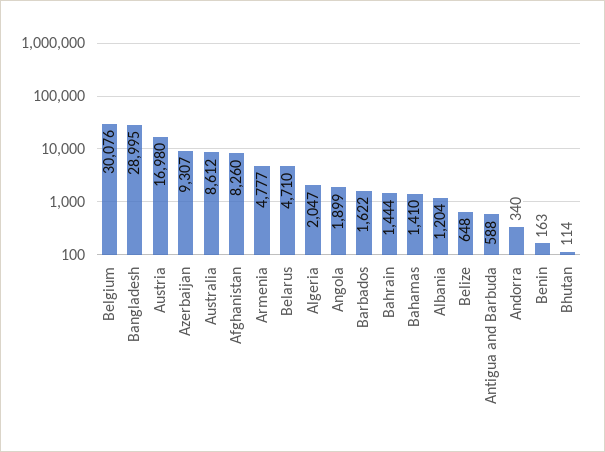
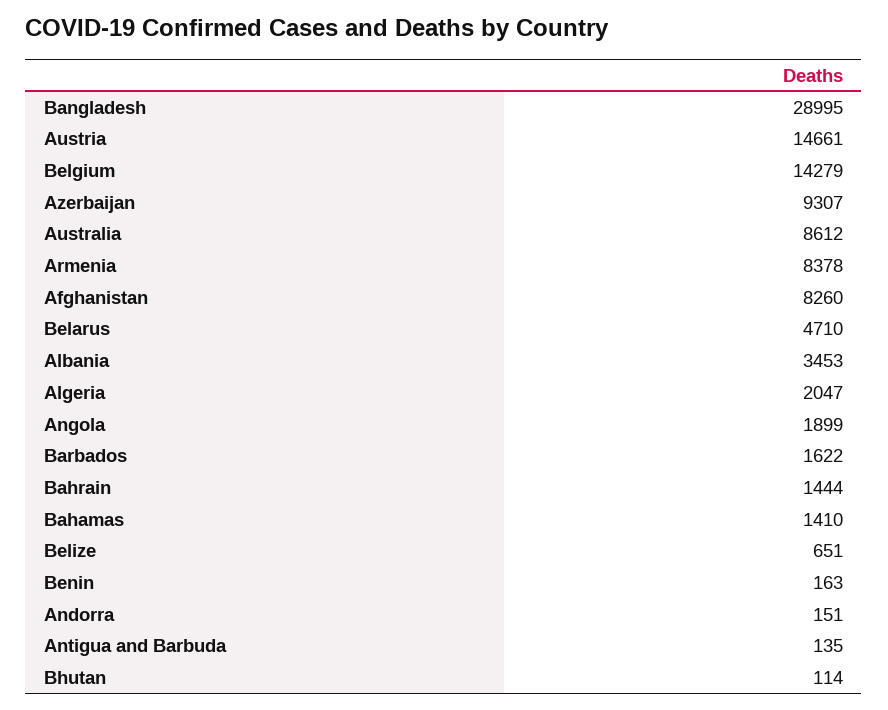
  {
-   "Belgium": 30076,
+   "Belgium": 14279,
    "Bangladesh": 28995,
-   "Austria": 16980,
+   "Austria": 14661,
    "Azerbaijan": 9307,
    "Australia": 8612,
    "Afghanistan": 8260,
-   "Armenia": 4777,
+   "Armenia": 8378,
    "Belarus": 4710,
    "Algeria": 2047,
    "Angola": 1899,
    "Barbados": 1622,
    "Bahrain": 1444,
    "Bahamas": 1410,
-   "Albania": 1204,
+   "Albania": 3453,
-   "Belize": 648,
+   "Belize": 651,
-   "Antigua and Barbuda": 588,
+   "Antigua and Barbuda": 135,
-   "Andorra": 340,
+   "Andorra": 151,
    "Benin": 163,
    "Bhutan": 114
  }

